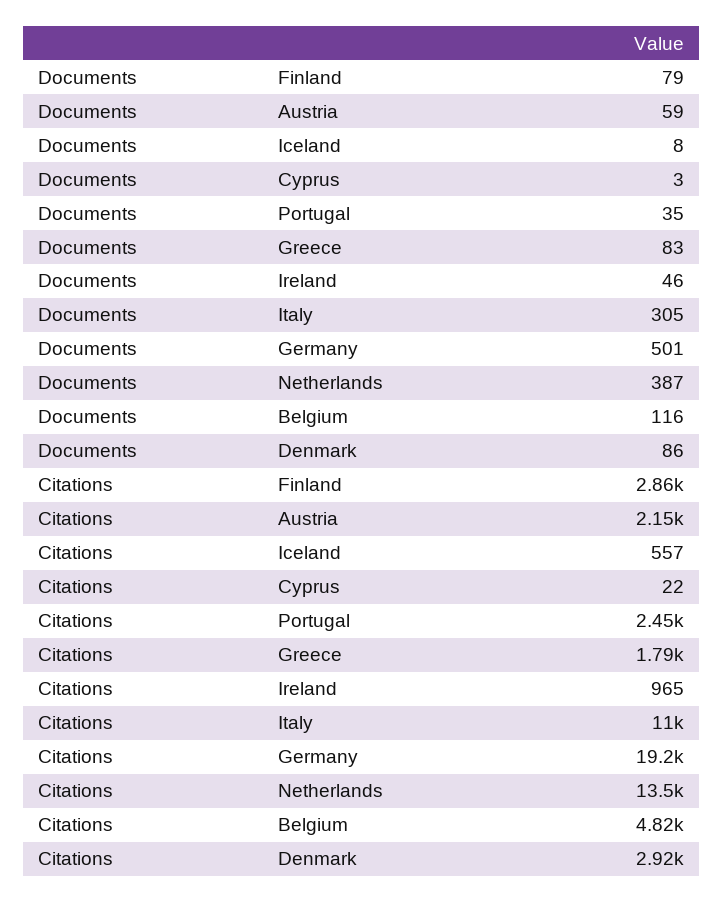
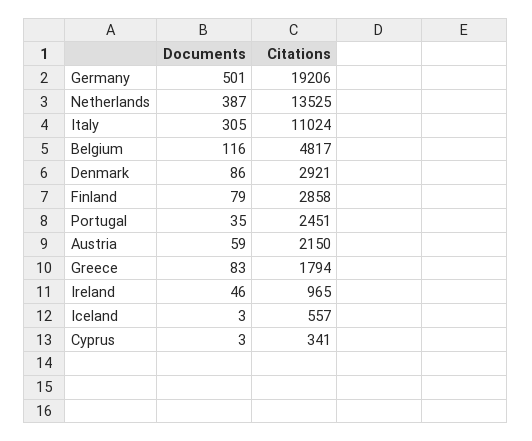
  {
    "Documents": {
      "Finland": 79,
      "Austria": 59,
-     "Iceland": 8,
+     "Iceland": 3,
      "Cyprus": 3,
      "Portugal": 35,
      "Greece": 83,
      "Ireland": 46,
      "Italy": 305,
      "Germany": 501,
      "Netherlands": 387,
      "Belgium": 116,
      "Denmark": 86
    },
    "Citations": {
      "Finland": 2858,
      "Austria": 2150,
      "Iceland": 557,
-     "Cyprus": 22,
+     "Cyprus": 341,
      "Portugal": 2451,
      "Greece": 1794,
      "Ireland": 965,
      "Italy": 11024,
      "Germany": 19206,
      "Netherlands": 13525,
      "Belgium": 4817,
      "Denmark": 2921
    }
  }

